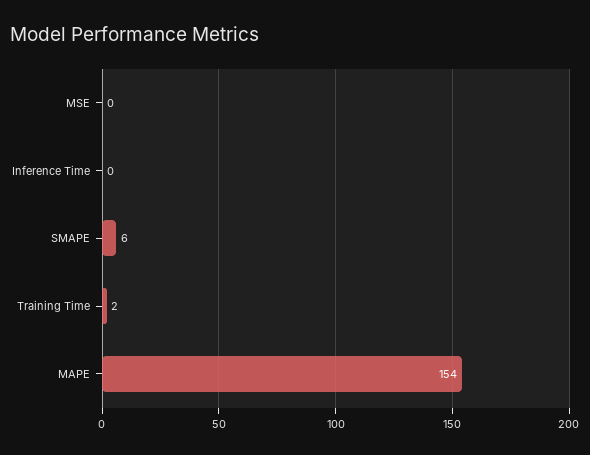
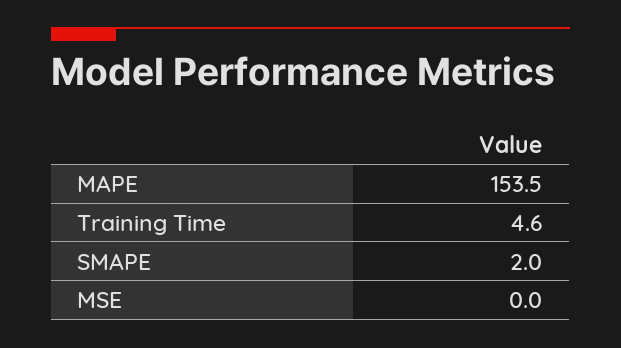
  {
    "MSE": 0,
-   "Inference Time": 0,
-   "SMAPE": 6,
+   "SMAPE": 2,
-   "Training Time": 2,
+   "Training Time": 4.6,
    "MAPE": 153.5
  }

